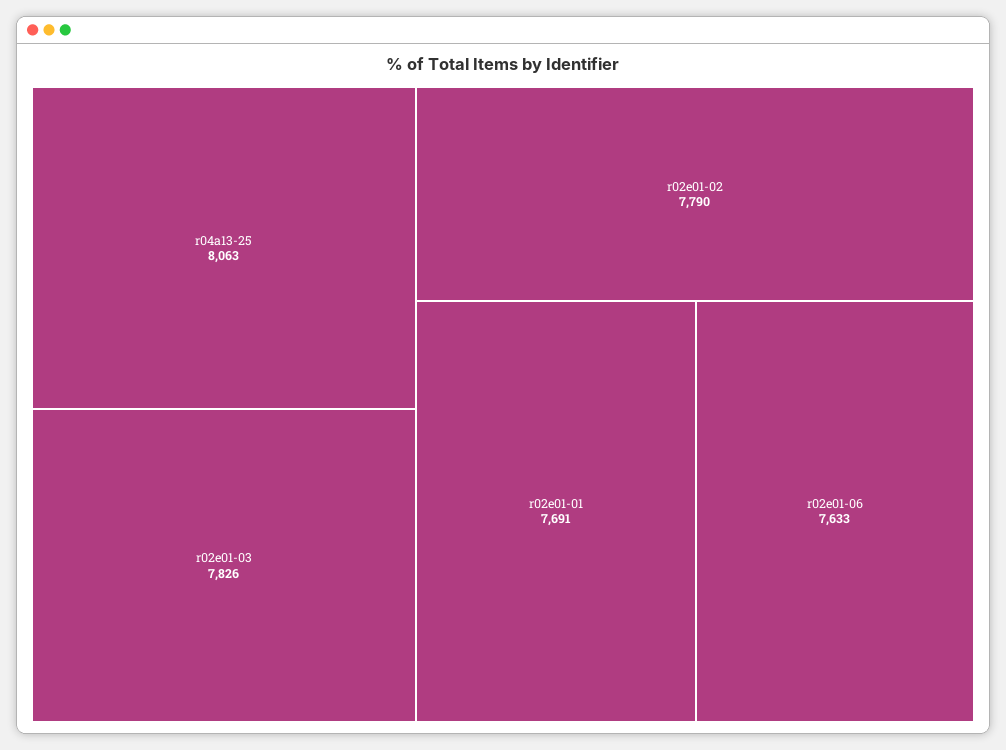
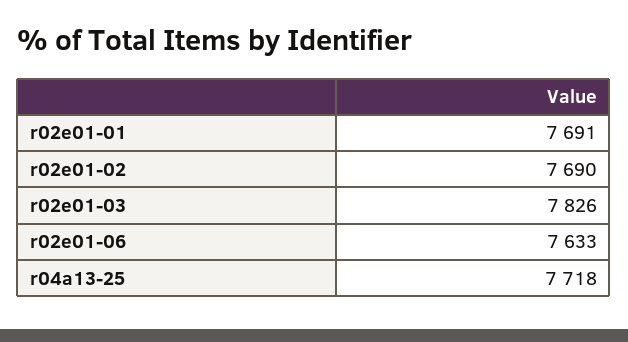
  {
-   "r04a13-25": 8063,
+   "r04a13-25": 7718,
    "r02e01-03": 7826,
-   "r02e01-02": 7790,
+   "r02e01-02": 7690,
    "r02e01-01": 7691,
    "r02e01-06": 7633
  }

